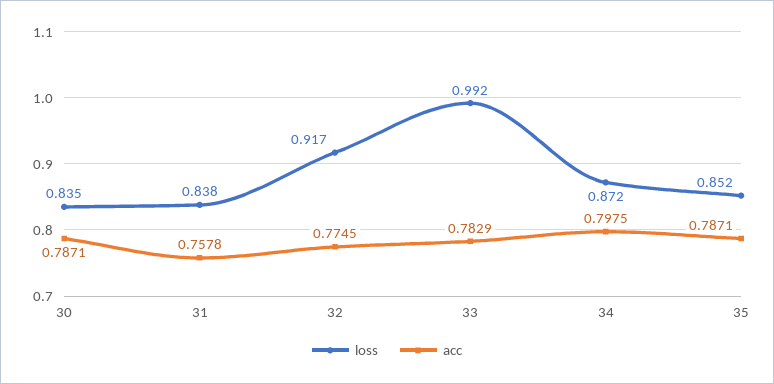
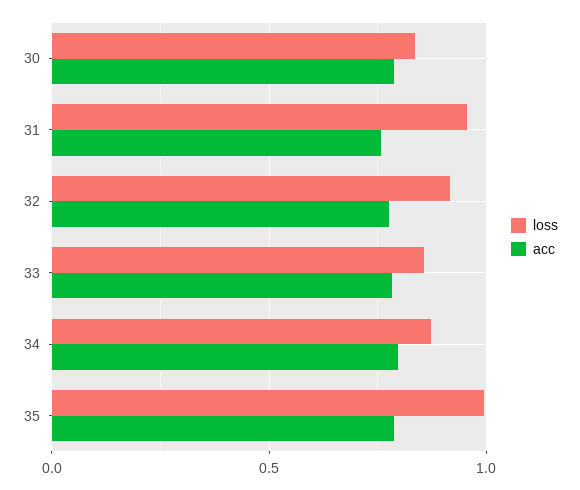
  {
    "loss": {
      "30": 0.835,
-     "31": 0.838,
+     "31": 0.95,
      "32": 0.917,
-     "33": 0.992,
+     "33": 0.85,
      "34": 0.872,
-     "35": 0.852
+     "35": 1
    },
    "acc": {
      "30": 0.7871,
      "31": 0.7578,
      "32": 0.7745,
      "33": 0.7829,
      "34": 0.7975,
      "35": 0.7871
    }
  }

